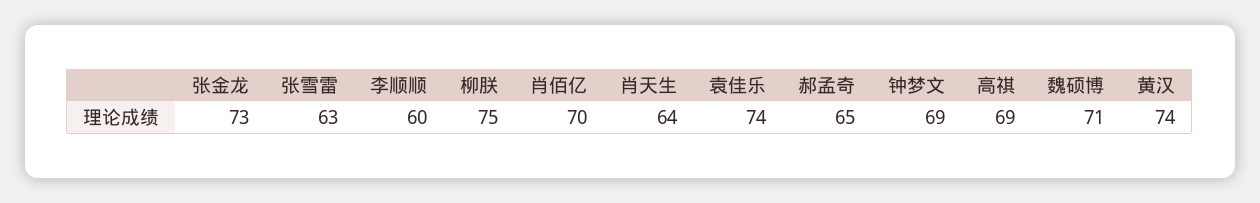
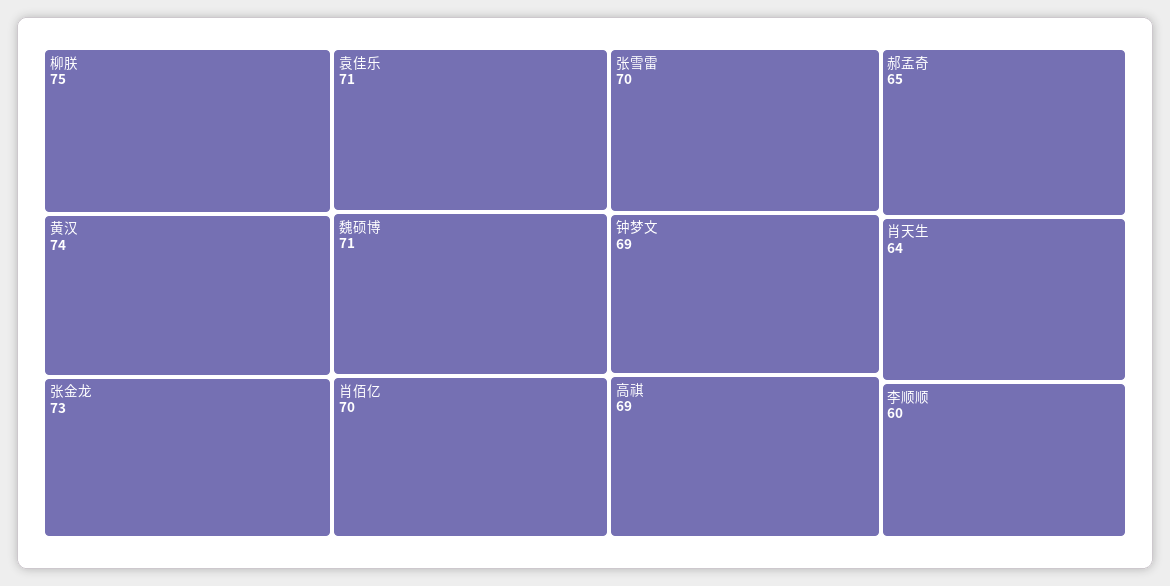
  {
    "张金龙": 73,
-   "张雪雷": 63,
+   "张雪雷": 70,
    "李顺顺": 60,
    "柳朕": 75,
    "肖佰亿": 70,
    "肖天生": 64,
-   "袁佳乐": 74,
+   "袁佳乐": 71,
    "郝孟奇": 65,
    "钟梦文": 69,
    "高祺": 69,
    "魏硕博": 71,
    "黄汉": 74
  }

